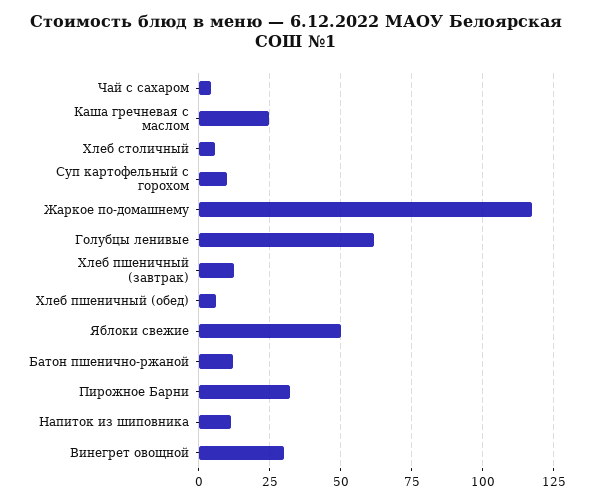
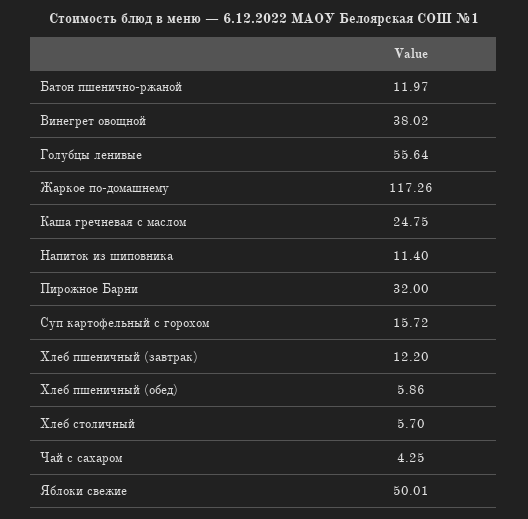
  {
    "Чай с сахаром": 4.25,
    "Каша гречневая с маслом": 24.75,
    "Хлеб столичный": 5.7,
-   "Суп картофельный с горохом": 10,
+   "Суп картофельный с горохом": 15.72,
    "Жаркое по-домашнему": 117.26,
-   "Голубцы ленивые": 62.5,
+   "Голубцы ленивые": 55.64,
    "Хлеб пшеничный (завтрак)": 12.2,
    "Хлеб пшеничный (обед)": 5.86,
    "Яблоки свежие": 50.01,
    "Батон пшенично-ржаной": 11.97,
    "Пирожное Барни": 32,
    "Напиток из шиповника": 11.4,
-   "Винегрет овощной": 30
+   "Винегрет овощной": 38.02
  }

